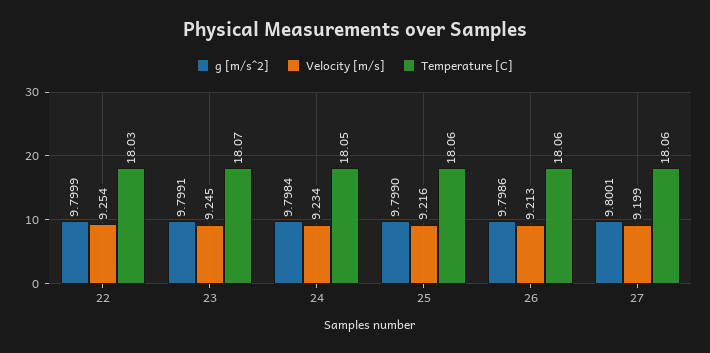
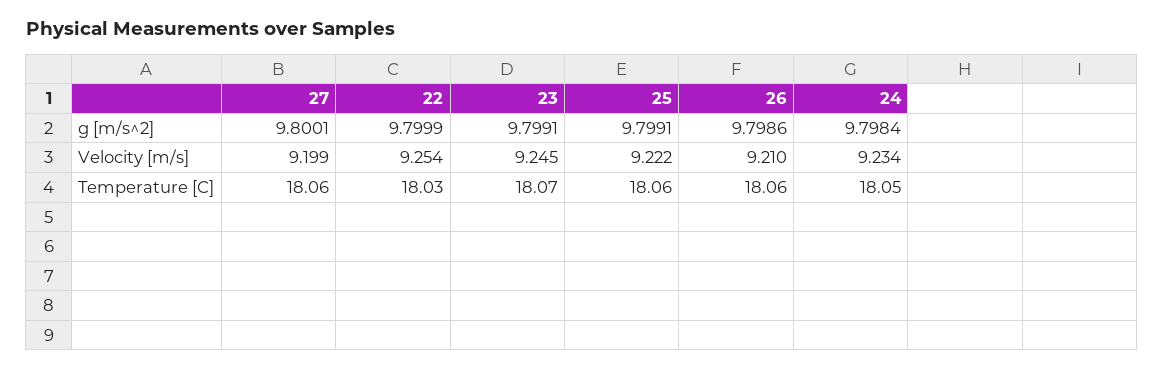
  {
    "g [m/s^2]": {
      "22": 9.7999,
      "23": 9.7991,
      "24": 9.7984,
-     "25": 9.799,
+     "25": 9.7991,
      "26": 9.7986,
      "27": 9.8001
    },
    "Velocity [m/s]": {
      "22": 9.254,
      "23": 9.245,
      "24": 9.234,
-     "25": 9.216,
+     "25": 9.222,
-     "26": 9.213,
+     "26": 9.21,
      "27": 9.199
    },
    "Temperature [C]": {
      "22": 18.03,
      "23": 18.07,
      "24": 18.05,
      "25": 18.06,
      "26": 18.06,
      "27": 18.06
    }
  }

